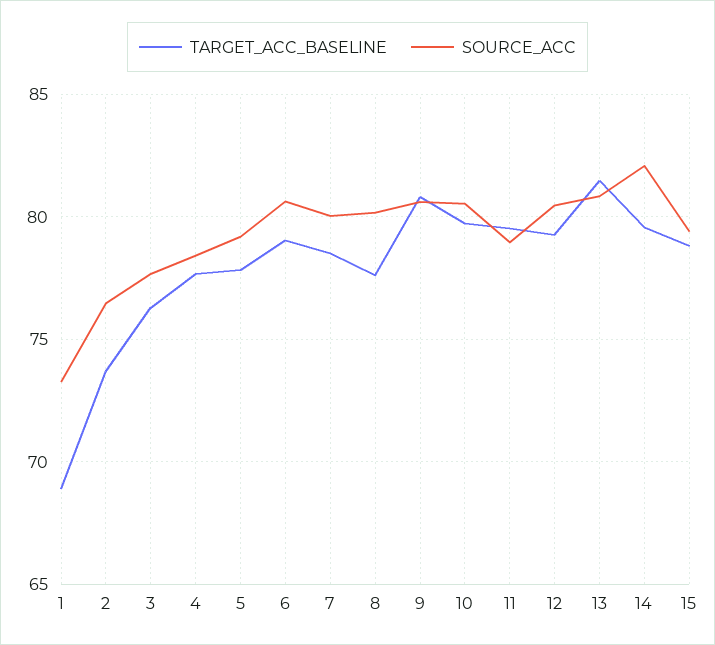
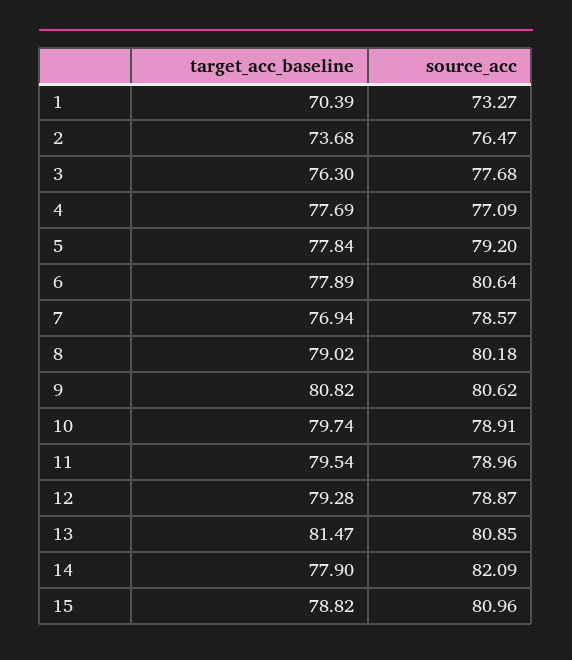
  {
    "TARGET_ACC_BASELINE": {
-     "1": 69,
+     "1": 70.39,
      "2": 73.68,
      "3": 76.3,
      "4": 77.69,
      "5": 77.84,
-     "6": 79,
+     "6": 77.89,
-     "7": 78.5,
+     "7": 76.94,
-     "8": 77.5,
+     "8": 79.02,
      "9": 80.82,
      "10": 79.74,
      "11": 79.54,
      "12": 79.28,
      "13": 81.47,
-     "14": 79.5,
+     "14": 77.9,
      "15": 78.82
    },
    "SOURCE_ACC": {
      "1": 73.27,
      "2": 76.47,
      "3": 77.68,
-     "4": 78.5,
+     "4": 77.09,
      "5": 79.2,
      "6": 80.64,
-     "7": 80,
+     "7": 78.57,
      "8": 80.18,
      "9": 80.62,
-     "10": 80.5,
+     "10": 78.91,
      "11": 78.96,
-     "12": 80.5,
+     "12": 78.87,
      "13": 80.85,
      "14": 82.09,
-     "15": 79.5
+     "15": 80.96
    }
  }

